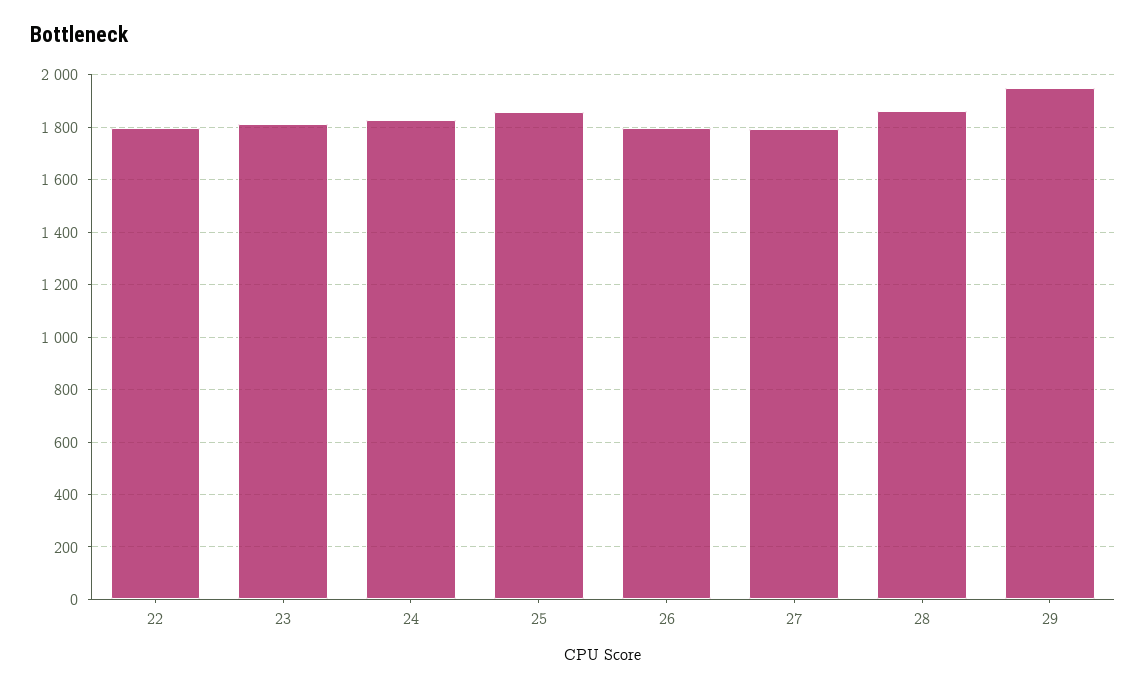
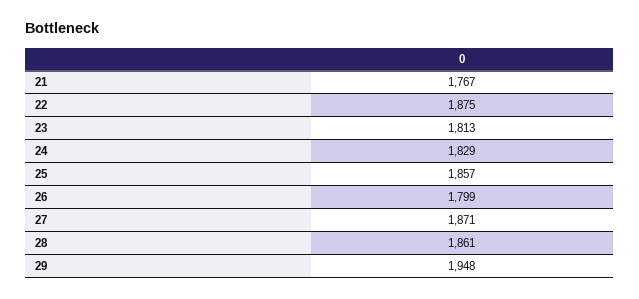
  {
-   "22": 1800,
+   "22": 1875,
    "23": 1813,
    "24": 1829,
    "25": 1857,
    "26": 1799,
-   "27": 1800,
+   "27": 1871,
    "28": 1861,
-   "29": 1948
+   "29": 1948,
+   "21": 1767
  }

